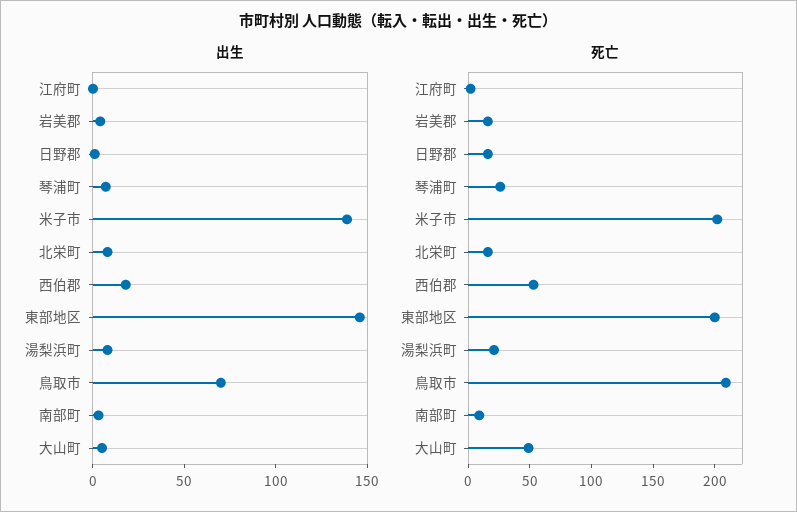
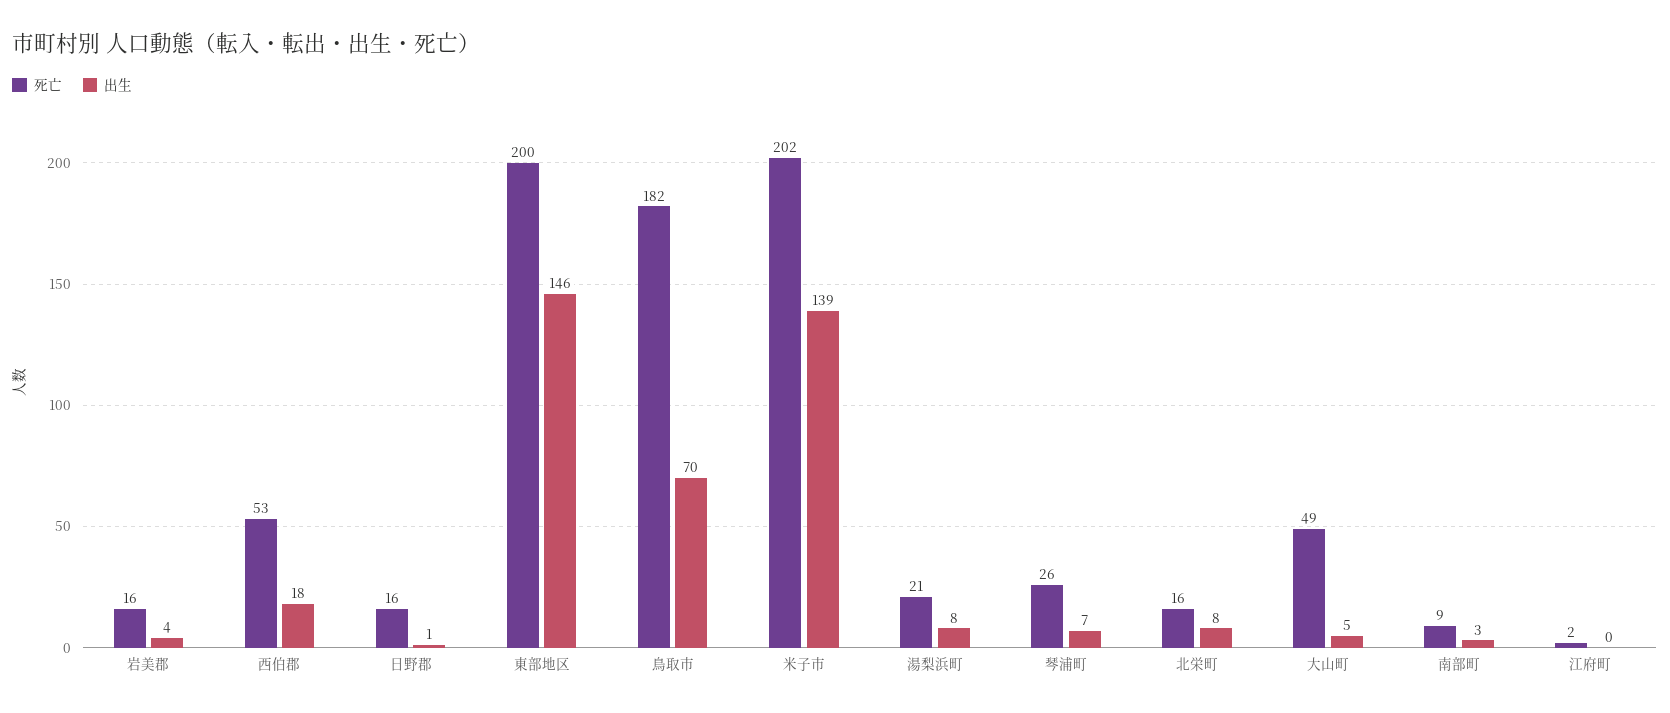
  {
    "出生": {
      "江府町": 0,
      "岩美郡": 4,
      "日野郡": 1,
      "琴浦町": 7,
      "米子市": 139,
      "北栄町": 8,
      "西伯郡": 18,
      "東部地区": 146,
      "湯梨浜町": 8,
      "鳥取市": 70,
      "南部町": 3,
      "大山町": 5
    },
    "死亡": {
      "江府町": 2,
      "岩美郡": 16,
      "日野郡": 16,
      "琴浦町": 26,
      "米子市": 202,
      "北栄町": 16,
      "西伯郡": 53,
      "東部地区": 200,
      "湯梨浜町": 21,
-     "鳥取市": 210,
+     "鳥取市": 182,
      "南部町": 9,
      "大山町": 49
    }
  }

